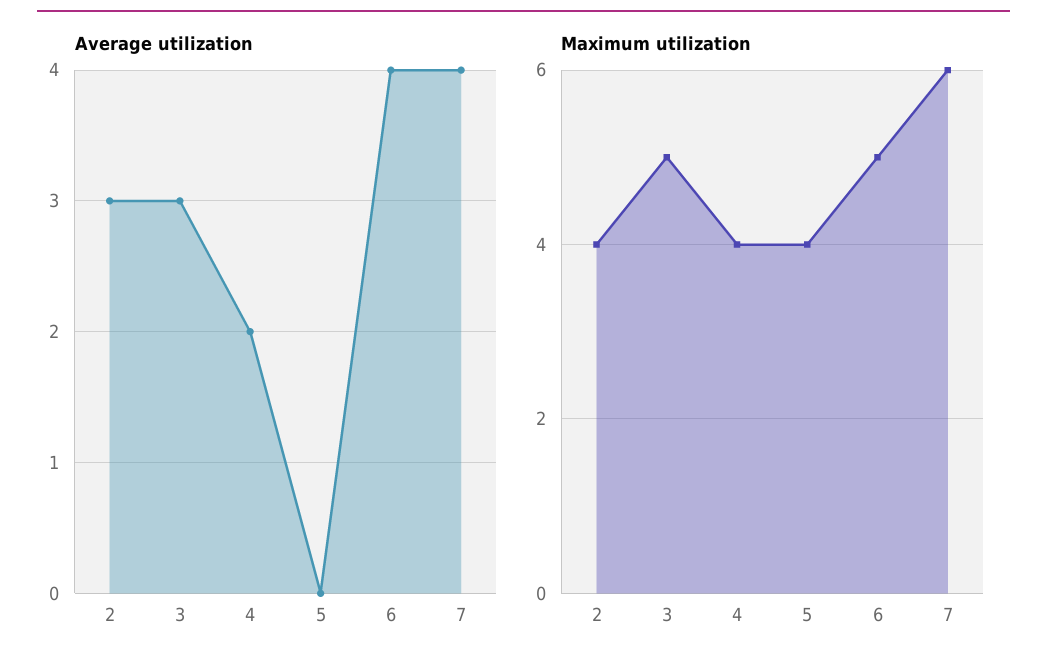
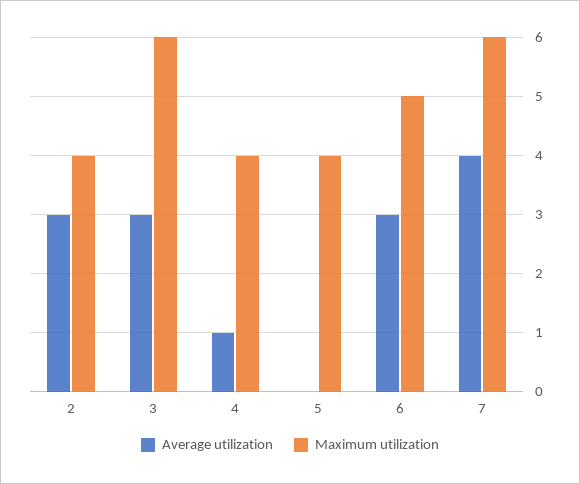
  {
    "Average utilization": {
      "2": 3,
      "3": 3,
-     "4": 2,
+     "4": 1,
      "5": 0,
-     "6": 4,
+     "6": 3,
      "7": 4
    },
    "Maximum utilization": {
      "2": 4,
-     "3": 5,
+     "3": 6,
      "4": 4,
      "5": 4,
      "6": 5,
      "7": 6
    }
  }

